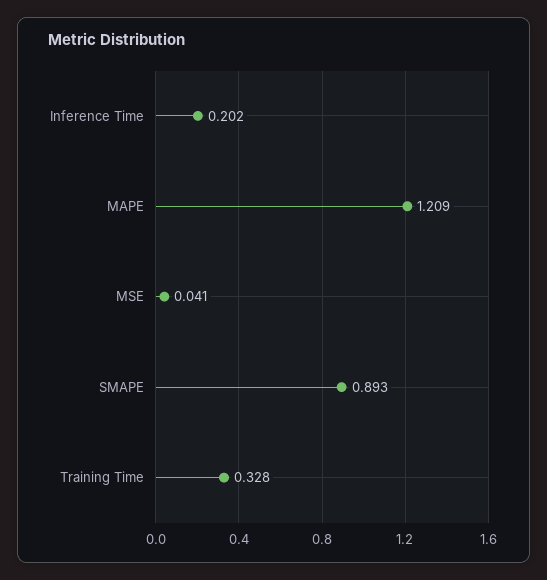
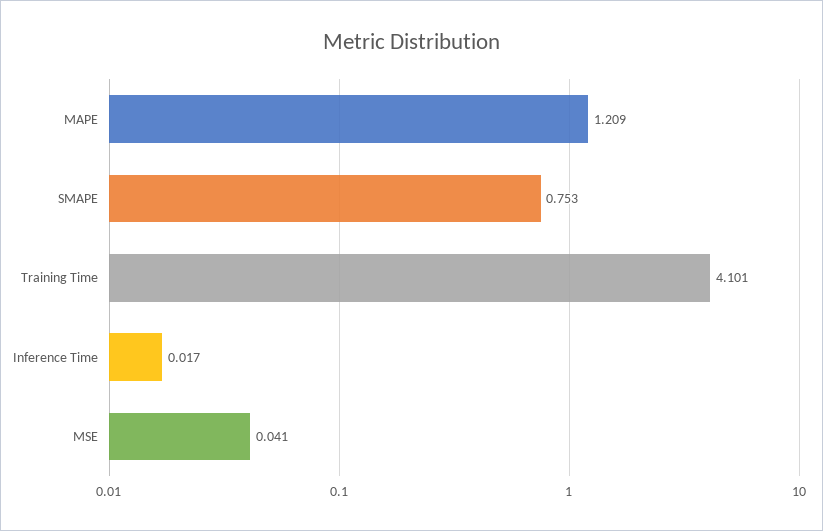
  {
-   "Inference Time": 0.202,
+   "Inference Time": 0.017,
    "MAPE": 1.209,
    "MSE": 0.041,
-   "SMAPE": 0.893,
+   "SMAPE": 0.753,
-   "Training Time": 0.328
+   "Training Time": 4.101
  }

